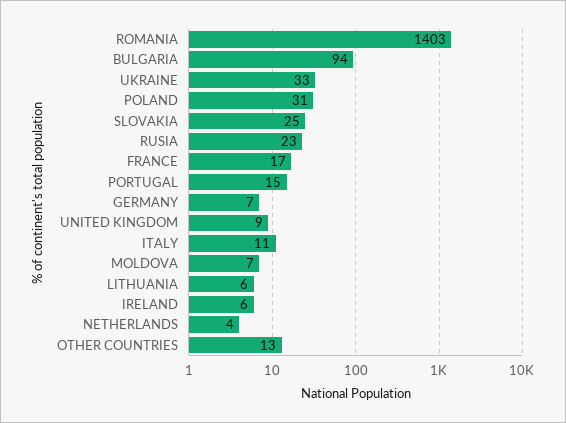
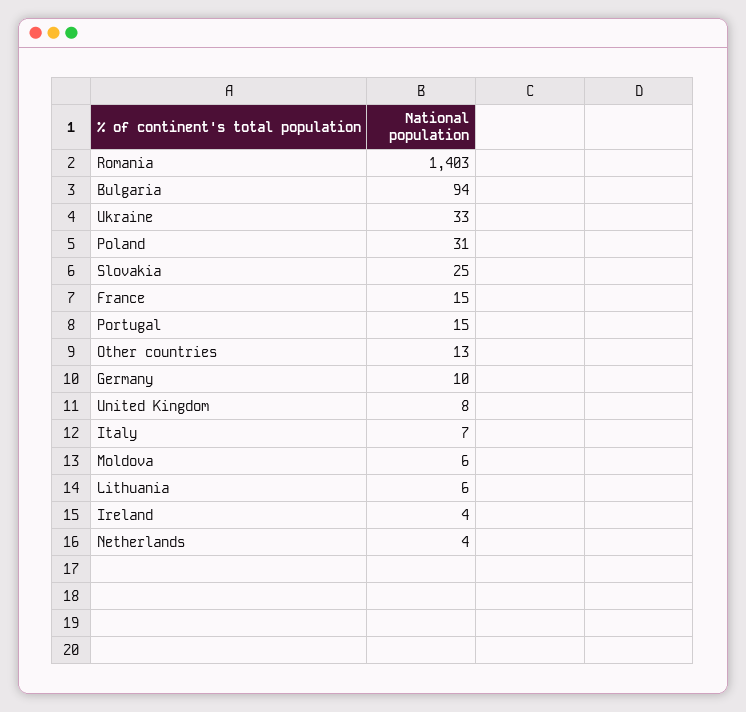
  {
    "ROMANIA": 1403,
    "BULGARIA": 94,
    "UKRAINE": 33,
    "POLAND": 31,
    "SLOVAKIA": 25,
-   "RUSIA": 23,
-   "FRANCE": 17,
+   "FRANCE": 15,
    "PORTUGAL": 15,
-   "GERMANY": 7,
+   "GERMANY": 10,
-   "UNITED KINGDOM": 9,
+   "UNITED KINGDOM": 8,
-   "ITALY": 11,
+   "ITALY": 7,
-   "MOLDOVA": 7,
+   "MOLDOVA": 6,
    "LITHUANIA": 6,
-   "IRELAND": 6,
+   "IRELAND": 4,
    "NETHERLANDS": 4,
    "OTHER COUNTRIES": 13
  }

